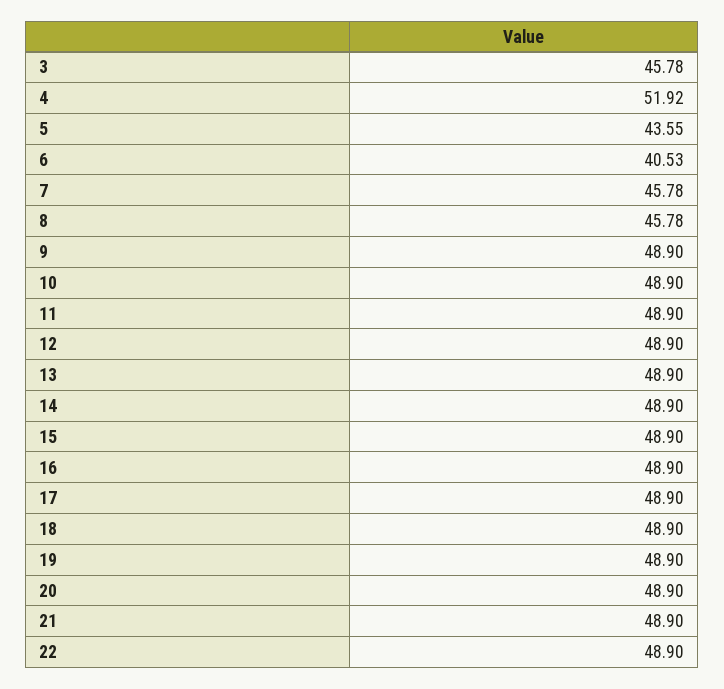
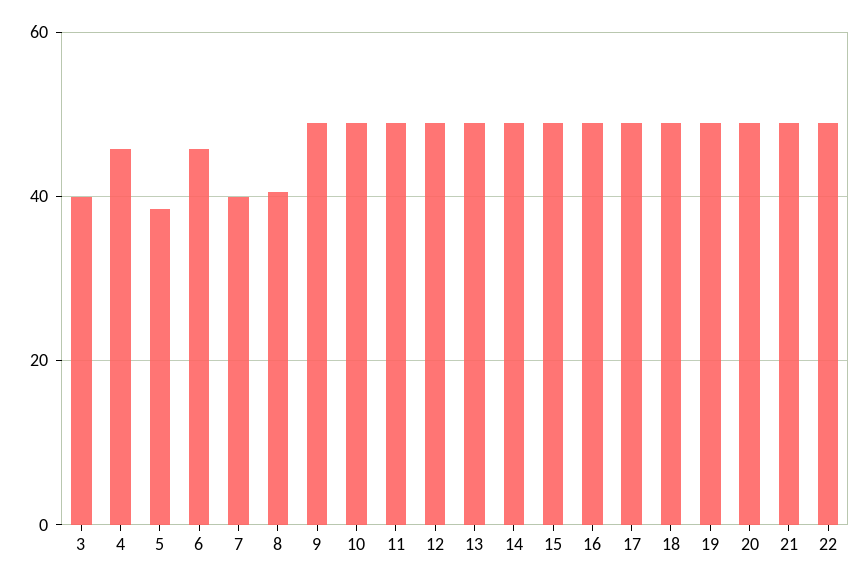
  {
-   "3": 45.78,
+   "3": 40,
-   "4": 51.92,
+   "4": 46,
-   "5": 43.55,
+   "5": 38,
-   "6": 40.53,
+   "6": 46,
-   "7": 45.78,
+   "7": 40,
-   "8": 45.78,
+   "8": 40,
    "9": 48.9,
    "10": 48.9,
    "11": 48.9,
    "12": 48.9,
    "13": 48.9,
    "14": 48.9,
    "15": 48.9,
    "16": 48.9,
    "17": 48.9,
    "18": 48.9,
    "19": 48.9,
    "20": 48.9,
    "21": 48.9,
    "22": 48.9
  }

